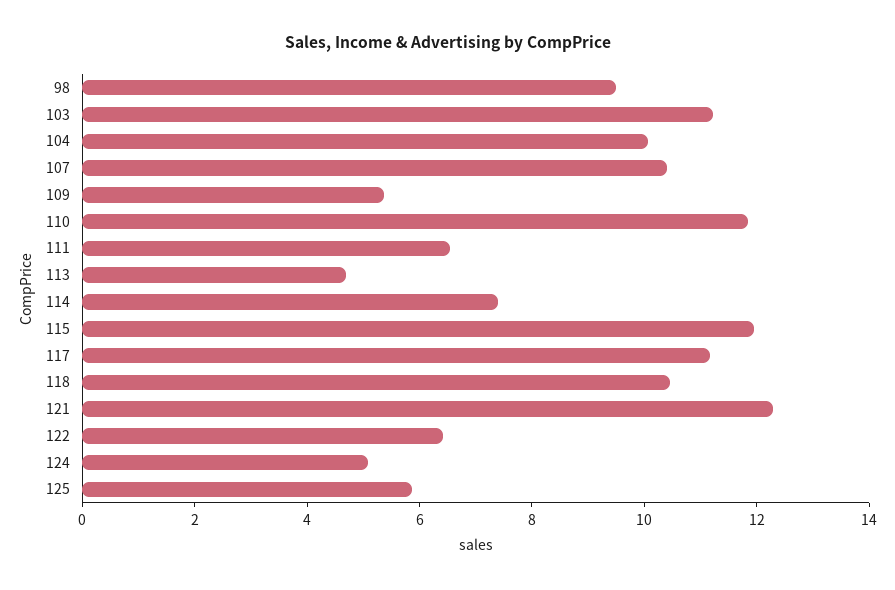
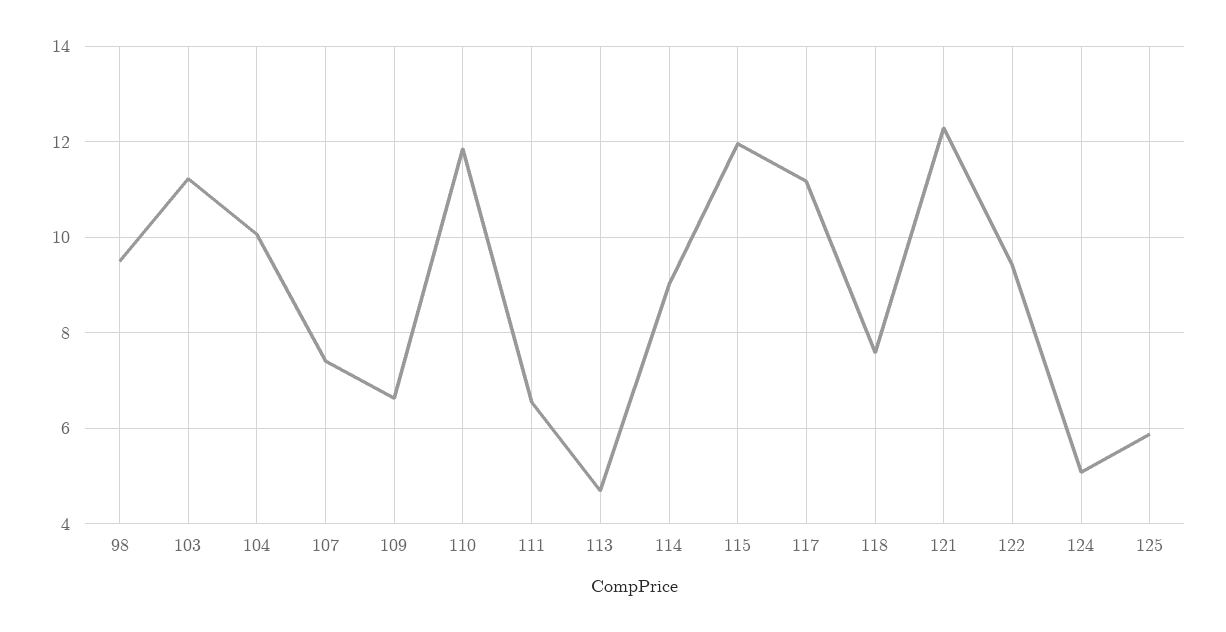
  {
    "98": 9.6,
    "103": 11.2,
    "104": 10,
-   "107": 10.5,
+   "107": 7.4,
-   "109": 5.5,
+   "109": 6.6,
    "110": 11.8,
    "111": 6.6,
    "113": 4.6,
-   "114": 7.5,
+   "114": 9,
    "115": 12,
    "117": 11.2,
-   "118": 10.5,
+   "118": 7.6,
    "121": 12.2,
-   "122": 6.5,
+   "122": 9.4,
    "124": 5,
    "125": 5.8
  }

